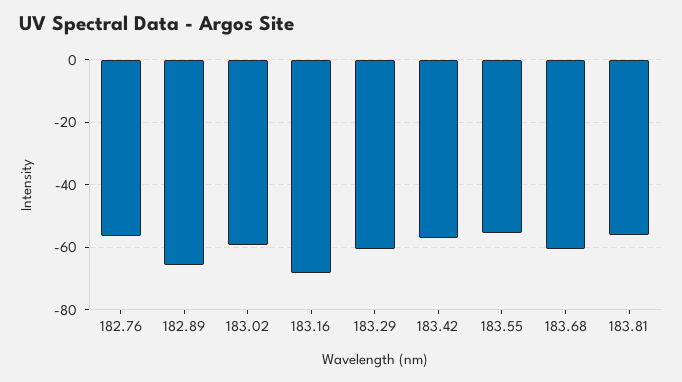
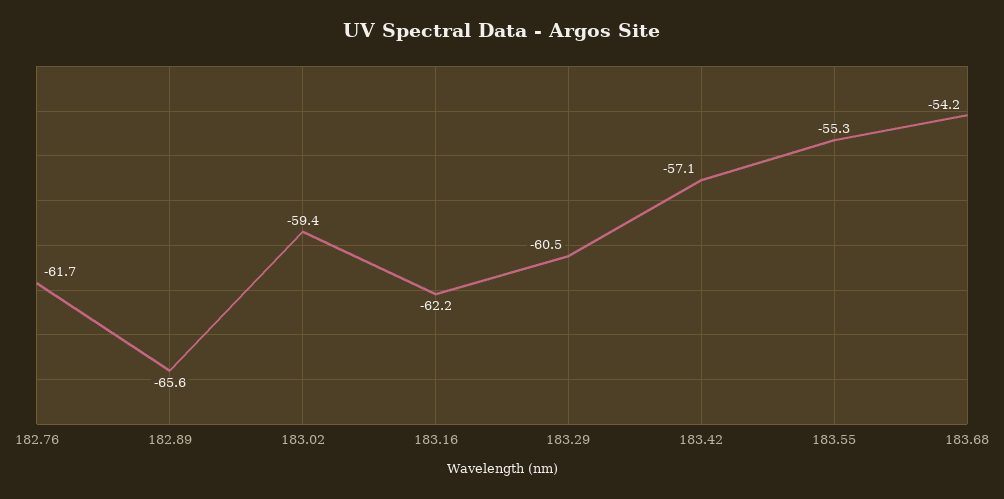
  {
-   "182.76": -56,
+   "182.76": -61.7,
    "182.89": -65.6,
    "183.02": -59.4,
-   "183.16": -68,
+   "183.16": -62.2,
    "183.29": -60.5,
    "183.42": -57.1,
    "183.55": -55.3,
-   "183.68": -60,
+   "183.68": -54.2
-   "183.81": -56
  }

